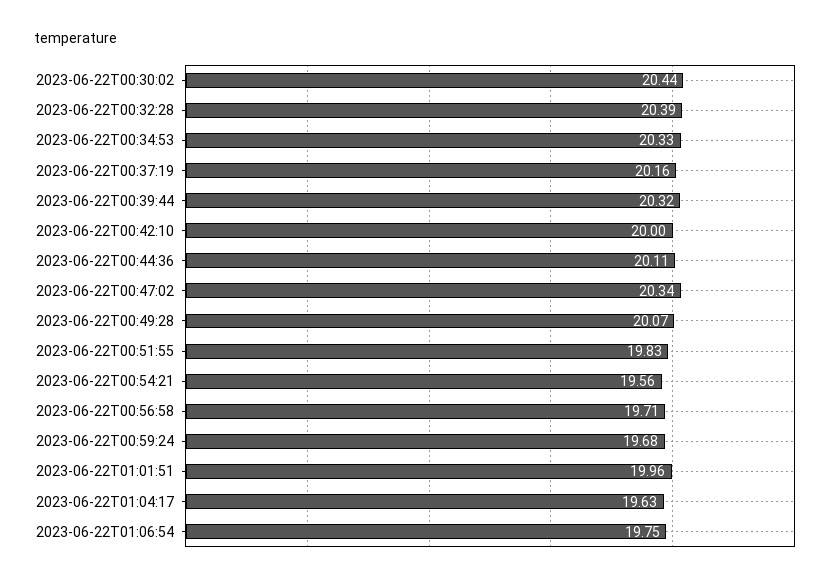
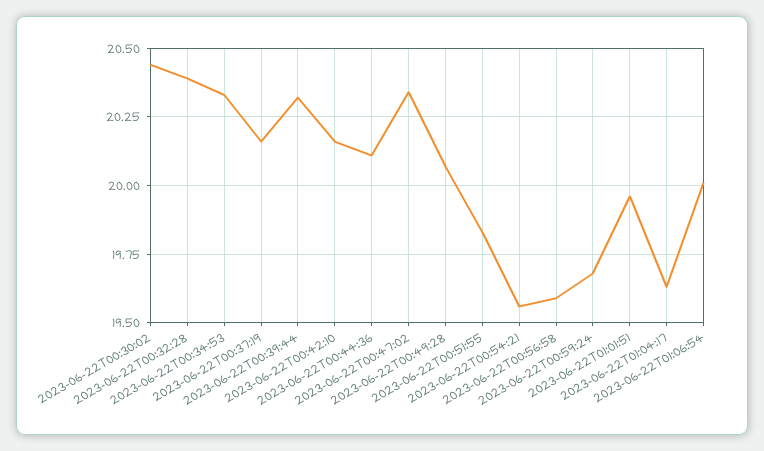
  {
    "2023-06-22T00:30:02": 20.44,
    "2023-06-22T00:32:28": 20.39,
    "2023-06-22T00:34:53": 20.33,
    "2023-06-22T00:37:19": 20.16,
    "2023-06-22T00:39:44": 20.32,
-   "2023-06-22T00:42:10": 20,
+   "2023-06-22T00:42:10": 20.15,
    "2023-06-22T00:44:36": 20.11,
    "2023-06-22T00:47:02": 20.34,
    "2023-06-22T00:49:28": 20.07,
    "2023-06-22T00:51:55": 19.83,
    "2023-06-22T00:54:21": 19.56,
-   "2023-06-22T00:56:58": 19.71,
+   "2023-06-22T00:56:58": 19.6,
    "2023-06-22T00:59:24": 19.68,
    "2023-06-22T01:01:51": 19.96,
    "2023-06-22T01:04:17": 19.63,
-   "2023-06-22T01:06:54": 19.75
+   "2023-06-22T01:06:54": 20
  }

